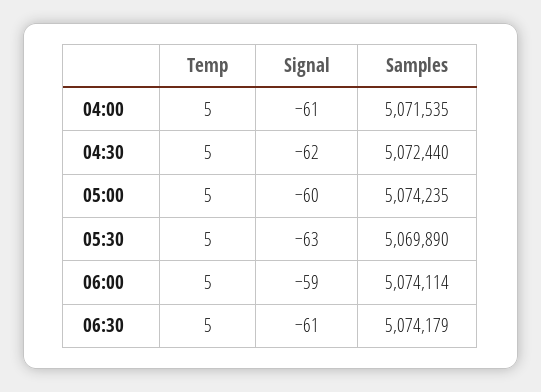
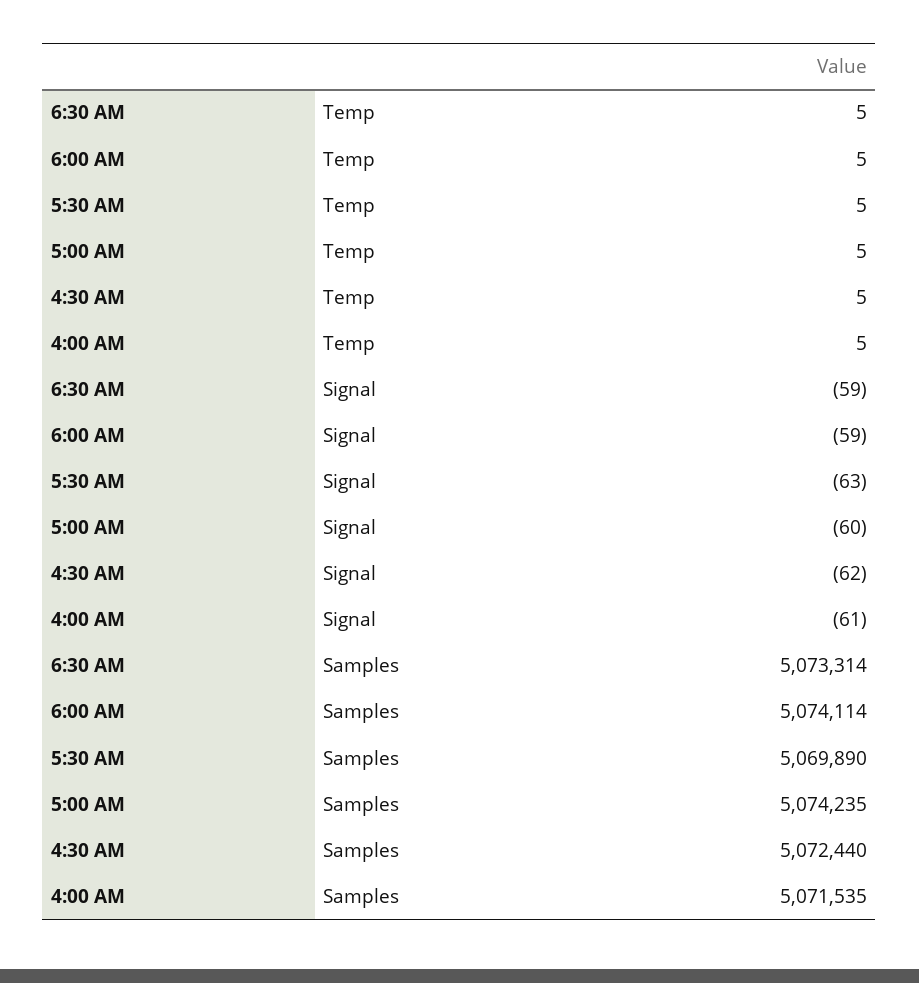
  {
    "Temp": {
      "04:00": 5,
      "04:30": 5,
      "05:00": 5,
      "05:30": 5,
      "06:00": 5,
      "06:30": 5
    },
    "Signal": {
      "04:00": -61,
      "04:30": -62,
      "05:00": -60,
      "05:30": -63,
      "06:00": -59,
-     "06:30": -61
+     "06:30": -59
    },
    "Samples": {
      "04:00": 5071535,
      "04:30": 5072440,
      "05:00": 5074235,
      "05:30": 5069890,
      "06:00": 5074114,
-     "06:30": 5074179
+     "06:30": 5073314
    }
  }

